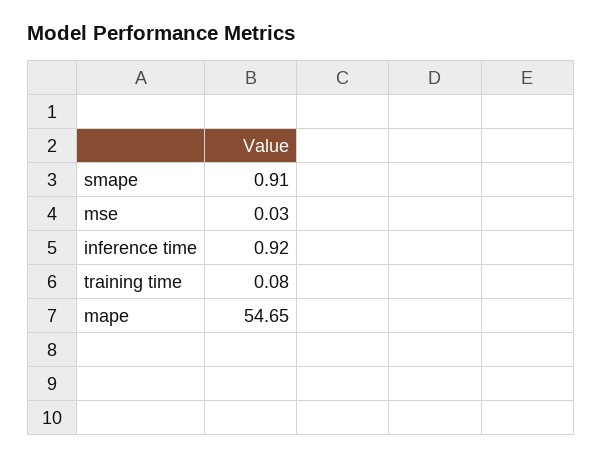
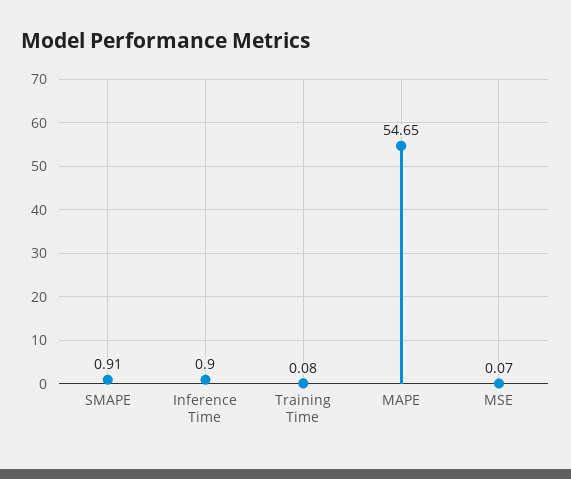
  {
    "smape": 0.91,
-   "mse": 0.03,
+   "mse": 0.07,
-   "inference time": 0.92,
+   "inference time": 0.9,
    "training time": 0.08,
    "mape": 54.65
  }

